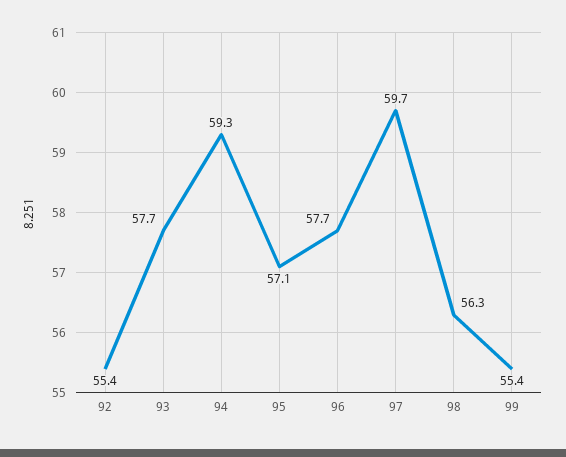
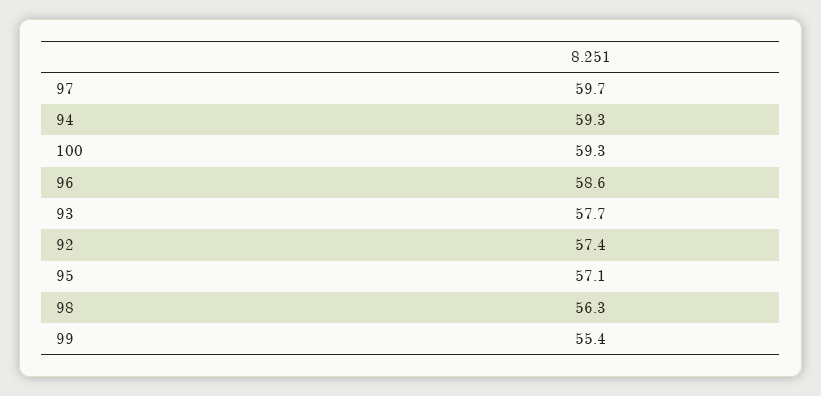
  {
-   "92": 55.4,
+   "92": 57.4,
    "93": 57.7,
    "94": 59.3,
    "95": 57.1,
-   "96": 57.7,
+   "96": 58.6,
    "97": 59.7,
    "98": 56.3,
-   "99": 55.4
+   "99": 55.4,
+   "100": 59.3
  }

